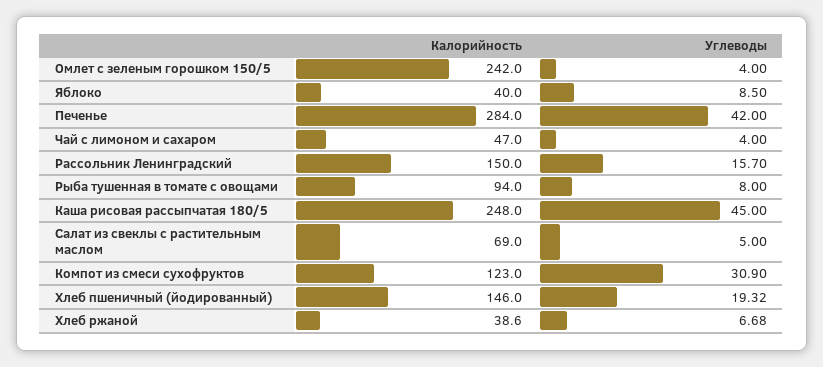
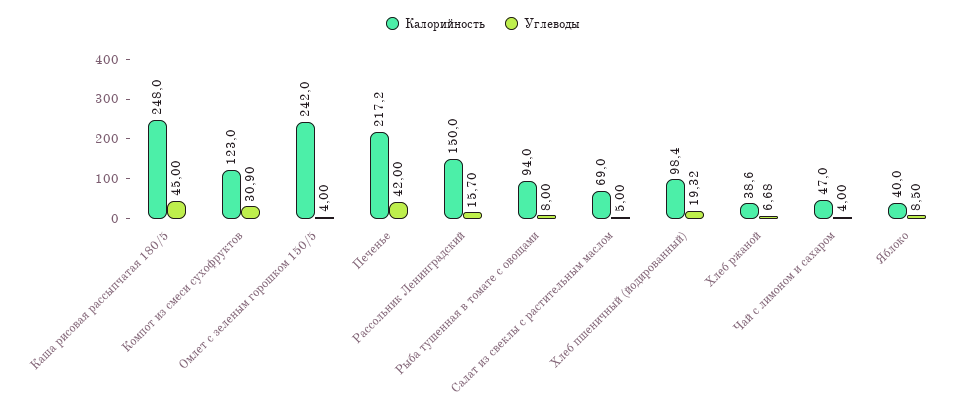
  {
    "Калорийность": {
      "Омлет с зеленым горошком 150/5": 242,
      "Яблоко": 40,
-     "Печенье": 284,
+     "Печенье": 217.2,
      "Чай с лимоном и сахаром": 47,
      "Рассольник Ленинградский": 150,
      "Рыба тушенная в томате с овощами": 94,
      "Каша рисовая рассыпчатая 180/5": 248,
      "Салат из свеклы с растительным маслом": 69,
      "Компот из смеси сухофруктов": 123,
-     "Хлеб пшеничный (йодированный)": 146,
+     "Хлеб пшеничный (йодированный)": 98.4,
      "Хлеб ржаной": 38.6
    },
    "Углеводы": {
      "Омлет с зеленым горошком 150/5": 4,
      "Яблоко": 8.5,
      "Печенье": 42,
      "Чай с лимоном и сахаром": 4,
      "Рассольник Ленинградский": 15.7,
      "Рыба тушенная в томате с овощами": 8,
      "Каша рисовая рассыпчатая 180/5": 45,
      "Салат из свеклы с растительным маслом": 5,
      "Компот из смеси сухофруктов": 30.9,
      "Хлеб пшеничный (йодированный)": 19.32,
      "Хлеб ржаной": 6.68
    }
  }

